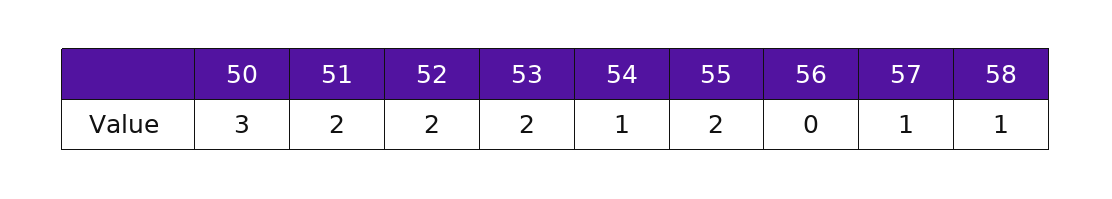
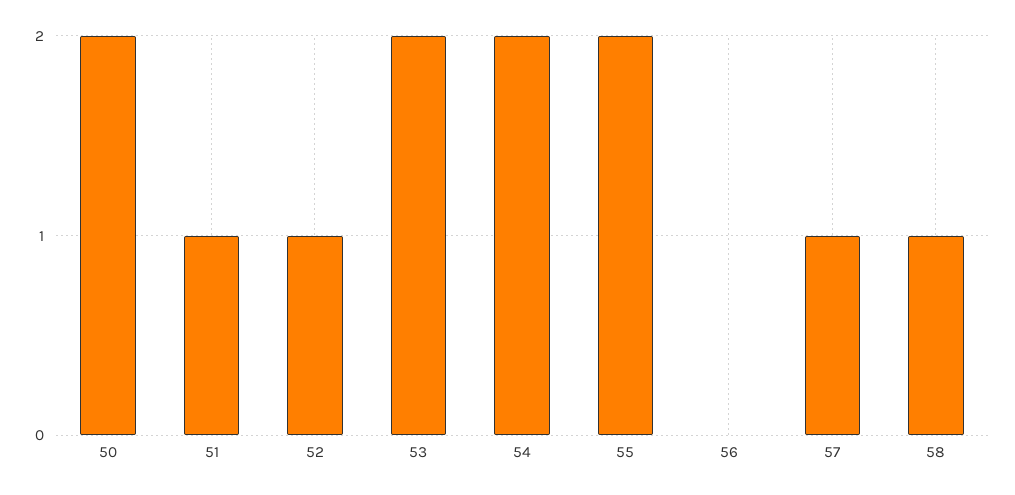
  {
-   "50": 3,
+   "50": 2,
-   "51": 2,
+   "51": 1,
-   "52": 2,
+   "52": 1,
    "53": 2,
-   "54": 1,
+   "54": 2,
    "55": 2,
    "56": 0,
    "57": 1,
    "58": 1
  }

